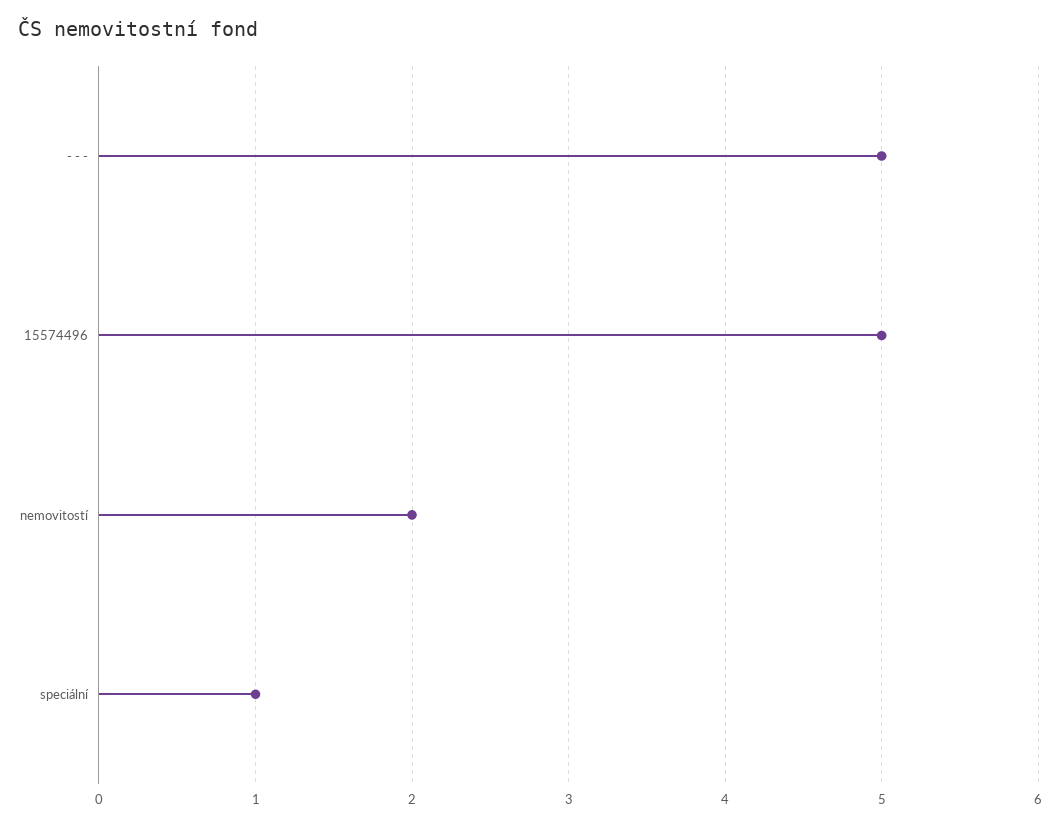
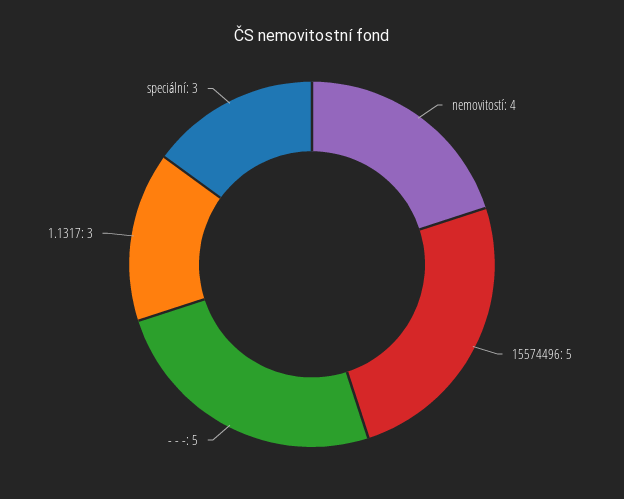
  {
    "- - -": 5,
    "15574496": 5,
-   "nemovitostí": 2,
+   "nemovitostí": 4,
-   "speciální": 1
+   "speciální": 3,
+   "1.1317": 3
  }

